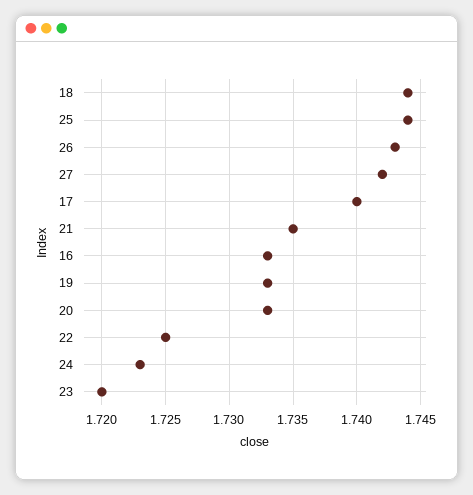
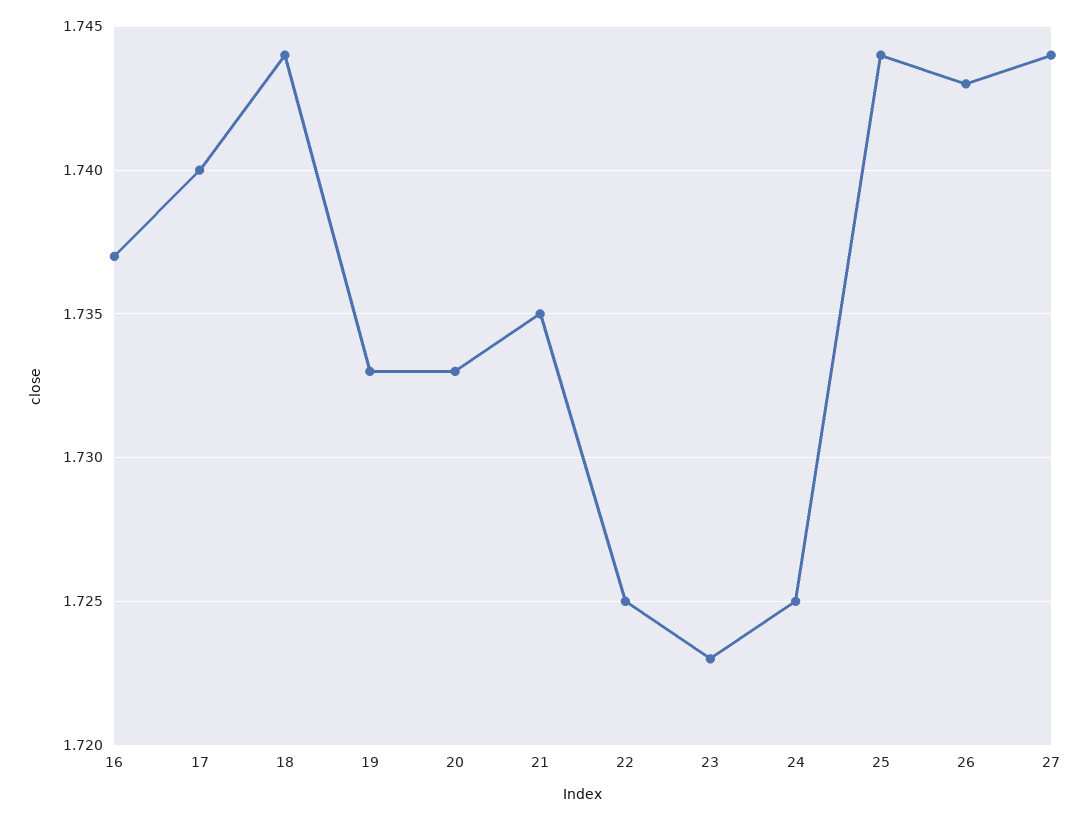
  {
    "18": 1.744,
    "25": 1.744,
    "26": 1.743,
-   "27": 1.742,
+   "27": 1.744,
    "17": 1.74,
    "21": 1.735,
-   "16": 1.733,
+   "16": 1.737,
    "19": 1.733,
    "20": 1.733,
    "22": 1.725,
-   "24": 1.723,
+   "24": 1.725,
-   "23": 1.72
+   "23": 1.723
  }

